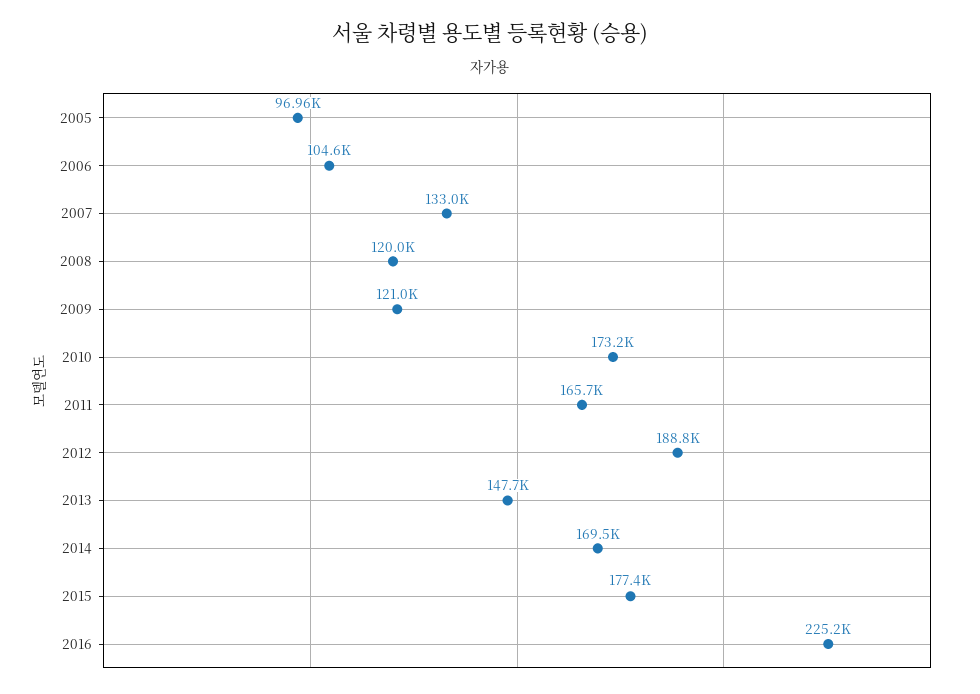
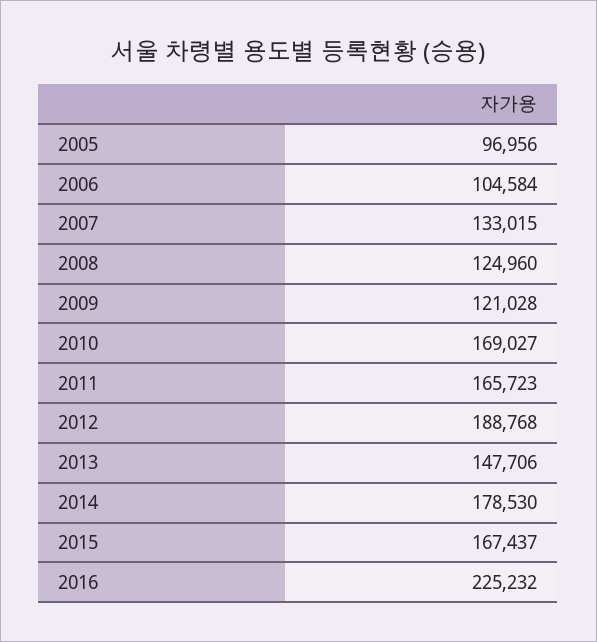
  {
    "2005": 96956,
    "2006": 104584,
    "2007": 133015,
-   "2008": 120000,
+   "2008": 124960,
    "2009": 121028,
-   "2010": 173200,
+   "2010": 169027,
    "2011": 165723,
    "2012": 188768,
    "2013": 147706,
-   "2014": 169500,
+   "2014": 178530,
-   "2015": 177400,
+   "2015": 167437,
    "2016": 225232
  }

